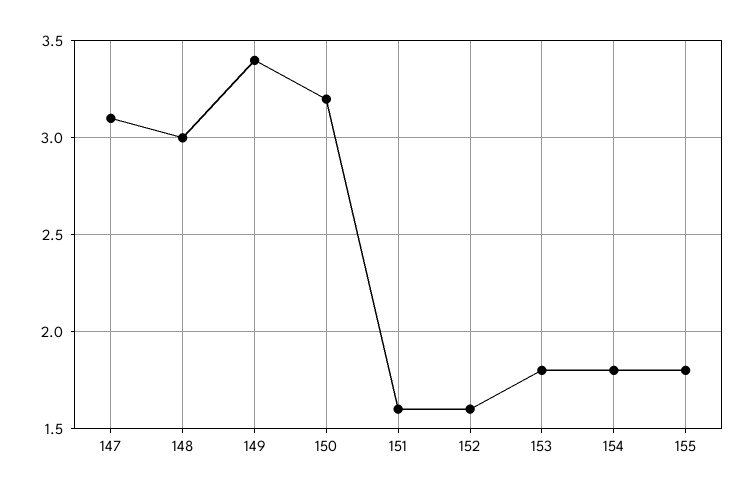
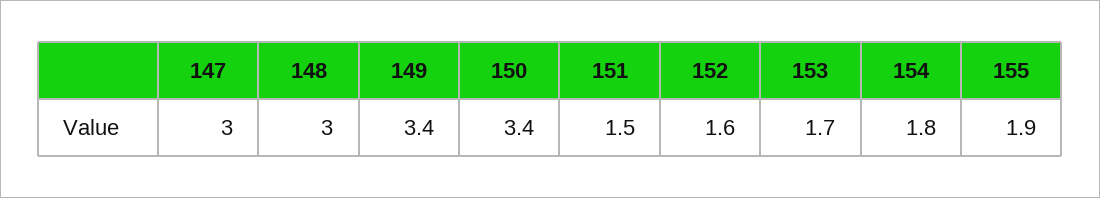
  {
-   "147": 3.1,
+   "147": 3,
    "148": 3,
    "149": 3.4,
-   "150": 3.2,
+   "150": 3.4,
-   "151": 1.6,
+   "151": 1.5,
    "152": 1.6,
-   "153": 1.8,
+   "153": 1.7,
    "154": 1.8,
-   "155": 1.8
+   "155": 1.9
  }

